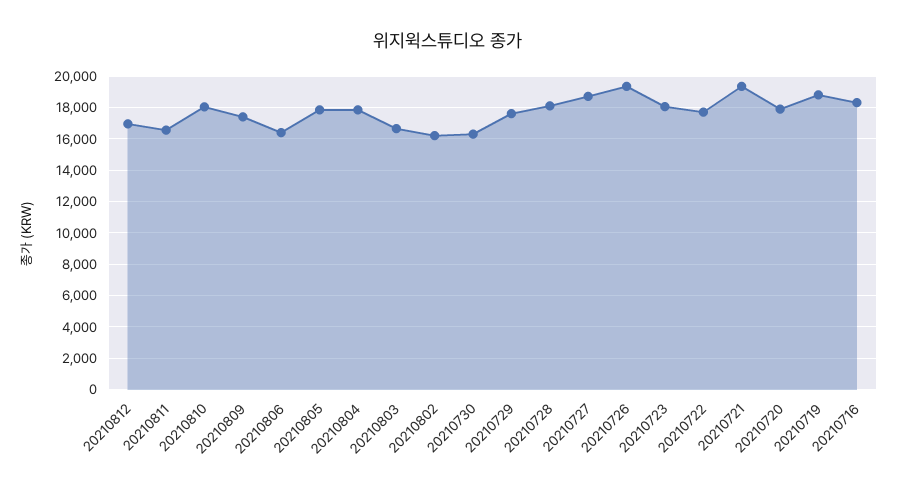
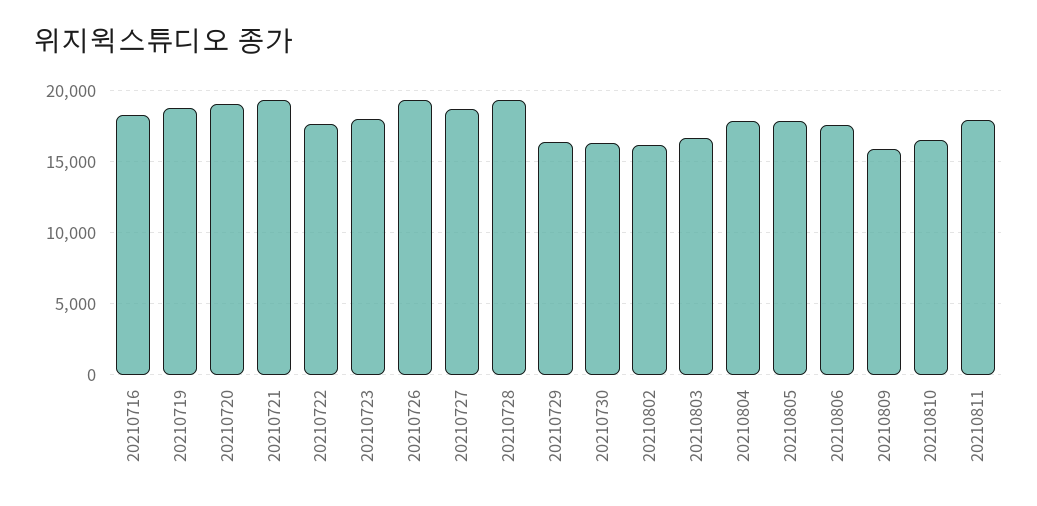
  {
-   "20210812": 17000,
-   "20210811": 16500,
+   "20210811": 18000,
-   "20210810": 18000,
+   "20210810": 16500,
-   "20210809": 17500,
+   "20210809": 16000,
-   "20210806": 16500,
+   "20210806": 17500,
    "20210805": 18000,
    "20210804": 18000,
    "20210803": 16500,
    "20210802": 16000,
    "20210730": 16500,
-   "20210729": 17500,
+   "20210729": 16500,
-   "20210728": 18000,
+   "20210728": 19500,
    "20210727": 18500,
    "20210726": 19500,
    "20210723": 18000,
    "20210722": 17500,
    "20210721": 19500,
-   "20210720": 18000,
+   "20210720": 19000,
    "20210719": 19000,
    "20210716": 18500
  }

